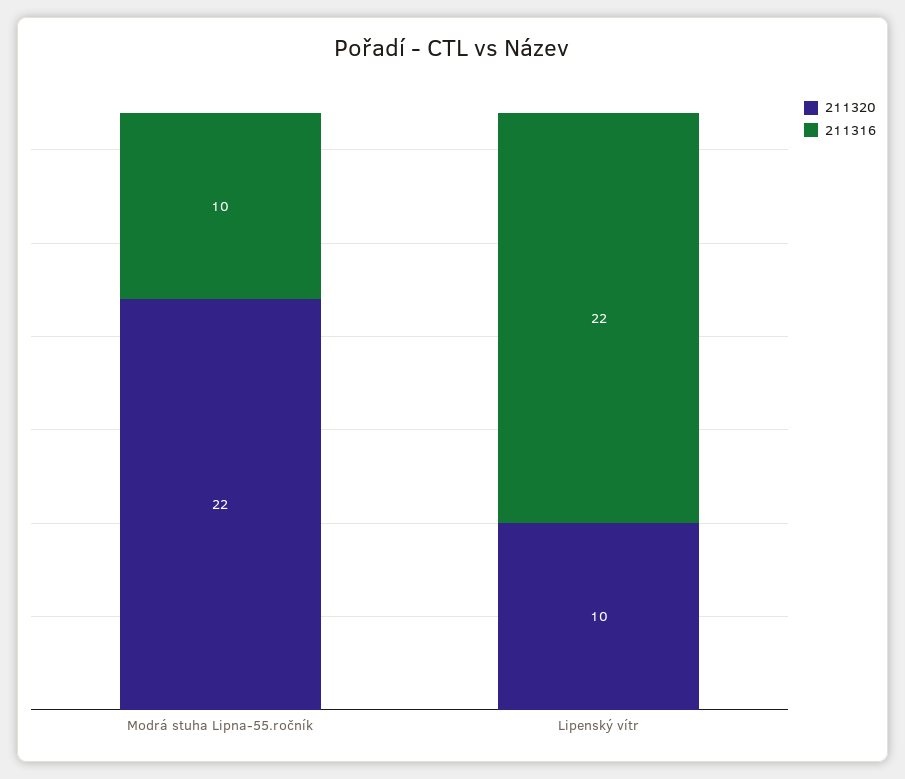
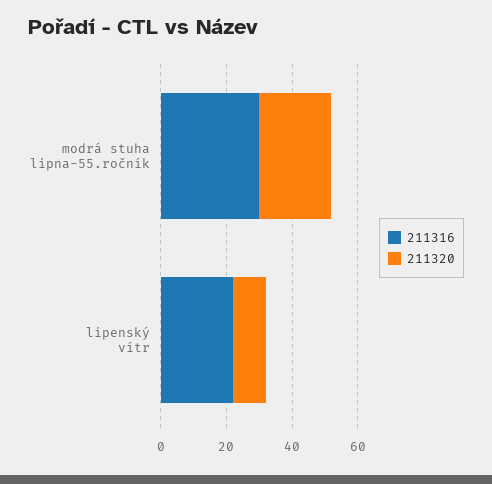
  {
    "211320": {
      "Modrá stuha Lipna-55.ročník": 22,
      "Lipenský vítr": 10
    },
    "211316": {
-     "Modrá stuha Lipna-55.ročník": 10,
+     "Modrá stuha Lipna-55.ročník": 30,
      "Lipenský vítr": 22
    }
  }

